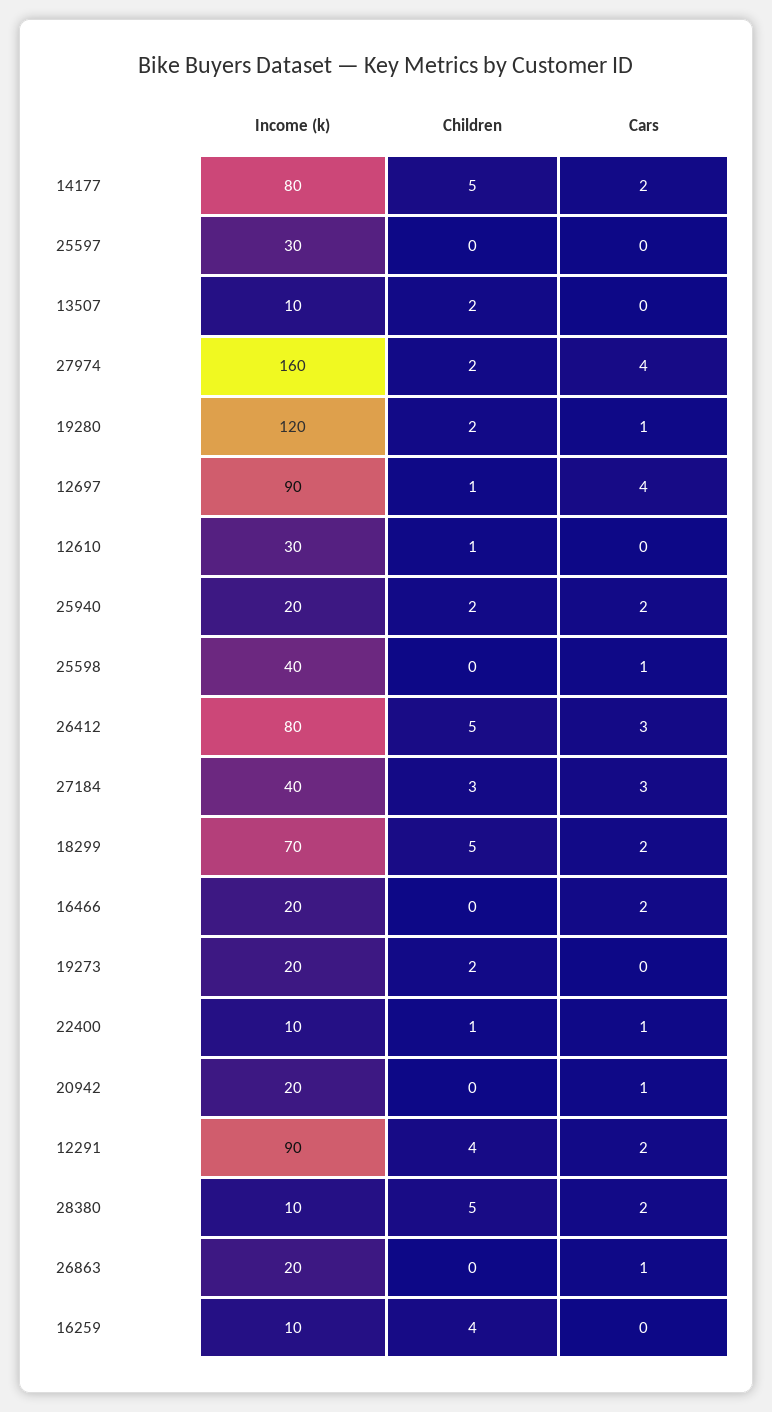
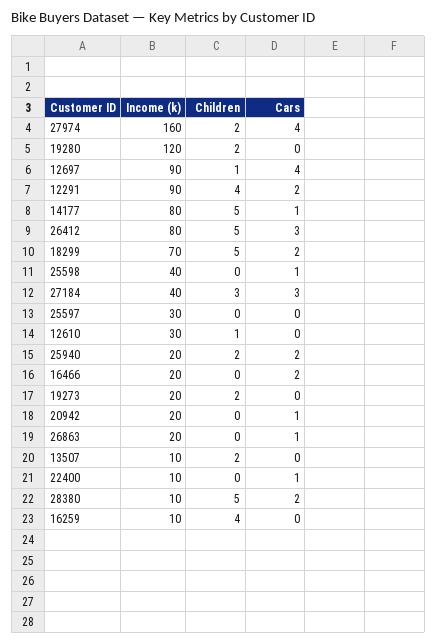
  {
    "Income (k)": {
      "14177": 80,
      "25597": 30,
      "13507": 10,
      "27974": 160,
      "19280": 120,
      "12697": 90,
      "12610": 30,
      "25940": 20,
      "25598": 40,
      "26412": 80,
      "27184": 40,
      "18299": 70,
      "16466": 20,
      "19273": 20,
      "22400": 10,
      "20942": 20,
      "12291": 90,
      "28380": 10,
      "26863": 20,
      "16259": 10
    },
    "Children": {
      "14177": 5,
      "25597": 0,
      "13507": 2,
      "27974": 2,
      "19280": 2,
      "12697": 1,
      "12610": 1,
      "25940": 2,
      "25598": 0,
      "26412": 5,
      "27184": 3,
      "18299": 5,
      "16466": 0,
      "19273": 2,
-     "22400": 1,
+     "22400": 0,
      "20942": 0,
      "12291": 4,
      "28380": 5,
      "26863": 0,
      "16259": 4
    },
    "Cars": {
-     "14177": 2,
+     "14177": 1,
      "25597": 0,
      "13507": 0,
      "27974": 4,
-     "19280": 1,
+     "19280": 0,
      "12697": 4,
      "12610": 0,
      "25940": 2,
      "25598": 1,
      "26412": 3,
      "27184": 3,
      "18299": 2,
      "16466": 2,
      "19273": 0,
      "22400": 1,
      "20942": 1,
      "12291": 2,
      "28380": 2,
      "26863": 1,
      "16259": 0
    }
  }

